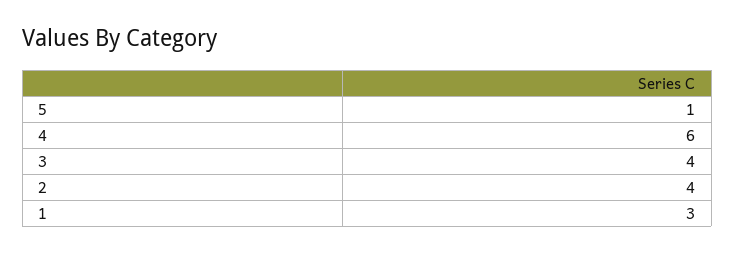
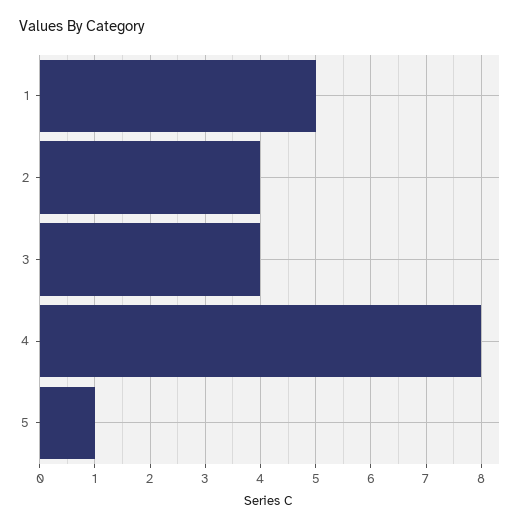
  {
    "5": 1,
-   "4": 6,
+   "4": 8,
    "3": 4,
    "2": 4,
-   "1": 3
+   "1": 5
  }

